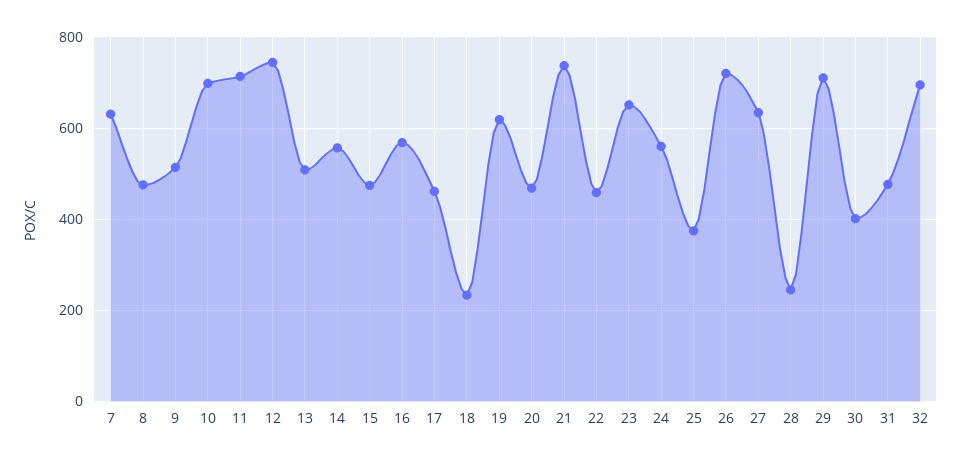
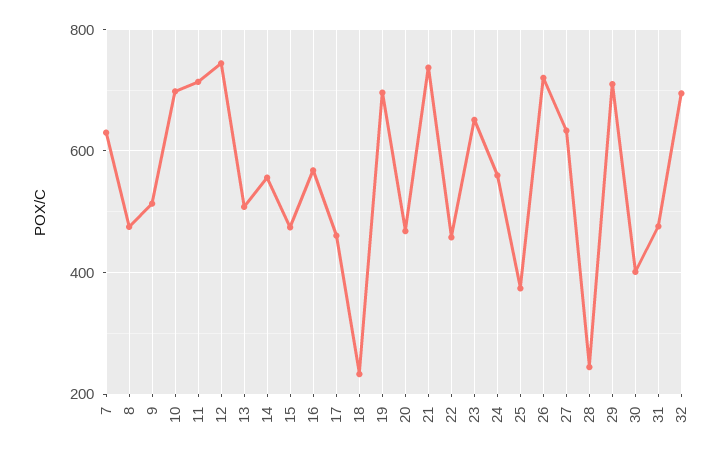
  {
    "7": 640,
    "8": 480,
    "9": 520,
    "10": 700,
    "11": 720,
    "12": 740,
    "13": 500,
    "14": 560,
    "15": 480,
    "16": 560,
    "17": 460,
    "18": 240,
-   "19": 620,
+   "19": 700,
    "20": 460,
    "21": 740,
    "22": 460,
    "23": 660,
    "24": 560,
    "25": 380,
    "26": 720,
    "27": 640,
    "28": 240,
    "29": 700,
    "30": 400,
    "31": 480,
    "32": 700
  }

